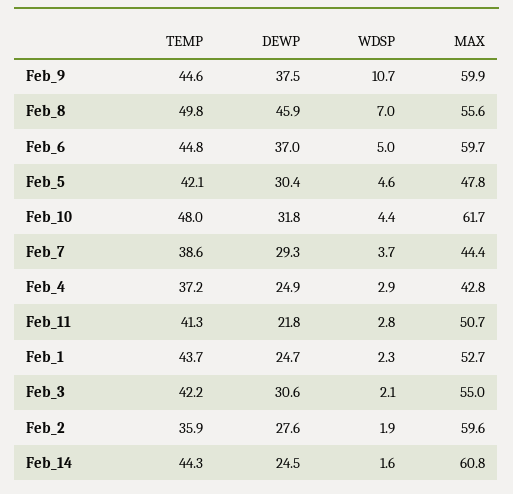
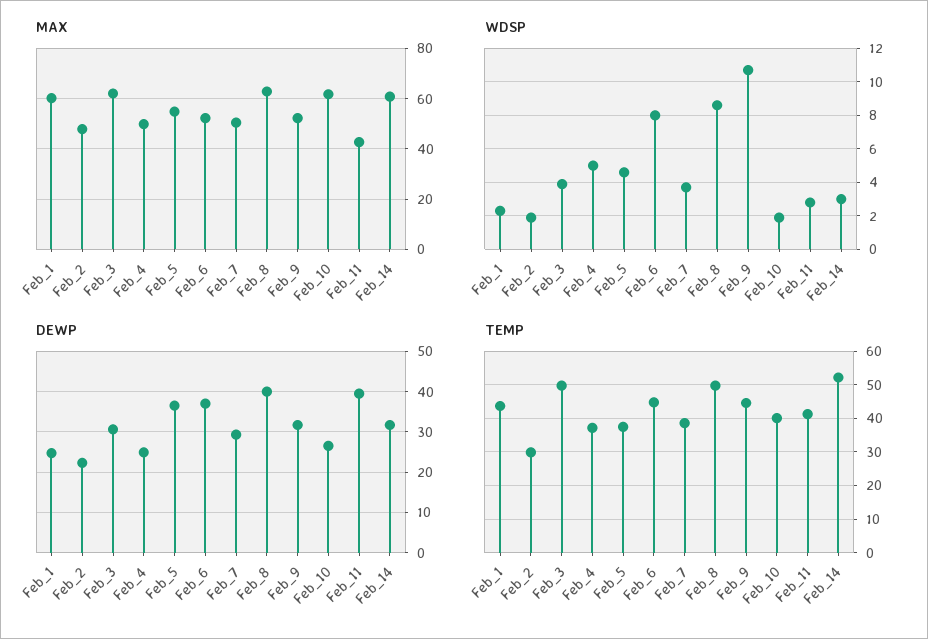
  {
    "TEMP": {
      "Feb_9": 44.6,
      "Feb_8": 49.8,
      "Feb_6": 44.8,
-     "Feb_5": 42.1,
+     "Feb_5": 38,
-     "Feb_10": 48,
+     "Feb_10": 40,
      "Feb_7": 38.6,
      "Feb_4": 37.2,
      "Feb_11": 41.3,
      "Feb_1": 43.7,
-     "Feb_3": 42.2,
+     "Feb_3": 50,
-     "Feb_2": 35.9,
+     "Feb_2": 30,
-     "Feb_14": 44.3
+     "Feb_14": 52
    },
    "DEWP": {
-     "Feb_9": 37.5,
+     "Feb_9": 32,
-     "Feb_8": 45.9,
+     "Feb_8": 40,
      "Feb_6": 37,
-     "Feb_5": 30.4,
+     "Feb_5": 36,
-     "Feb_10": 31.8,
+     "Feb_10": 26,
      "Feb_7": 29.3,
      "Feb_4": 24.9,
-     "Feb_11": 21.8,
+     "Feb_11": 40,
      "Feb_1": 24.7,
      "Feb_3": 30.6,
-     "Feb_2": 27.6,
+     "Feb_2": 22,
-     "Feb_14": 24.5
+     "Feb_14": 32
    },
    "WDSP": {
      "Feb_9": 10.7,
-     "Feb_8": 7,
+     "Feb_8": 8.5,
-     "Feb_6": 5,
+     "Feb_6": 8,
      "Feb_5": 4.6,
-     "Feb_10": 4.4,
+     "Feb_10": 2,
      "Feb_7": 3.7,
-     "Feb_4": 2.9,
+     "Feb_4": 5,
      "Feb_11": 2.8,
      "Feb_1": 2.3,
-     "Feb_3": 2.1,
+     "Feb_3": 4,
      "Feb_2": 1.9,
-     "Feb_14": 1.6
+     "Feb_14": 3
    },
    "MAX": {
-     "Feb_9": 59.9,
+     "Feb_9": 52.5,
-     "Feb_8": 55.6,
+     "Feb_8": 62.5,
-     "Feb_6": 59.7,
+     "Feb_6": 52.5,
-     "Feb_5": 47.8,
+     "Feb_5": 55,
      "Feb_10": 61.7,
-     "Feb_7": 44.4,
+     "Feb_7": 50,
-     "Feb_4": 42.8,
+     "Feb_4": 50,
-     "Feb_11": 50.7,
+     "Feb_11": 42.5,
-     "Feb_1": 52.7,
+     "Feb_1": 60,
-     "Feb_3": 55,
+     "Feb_3": 62.5,
-     "Feb_2": 59.6,
+     "Feb_2": 47.5,
      "Feb_14": 60.8
    }
  }

